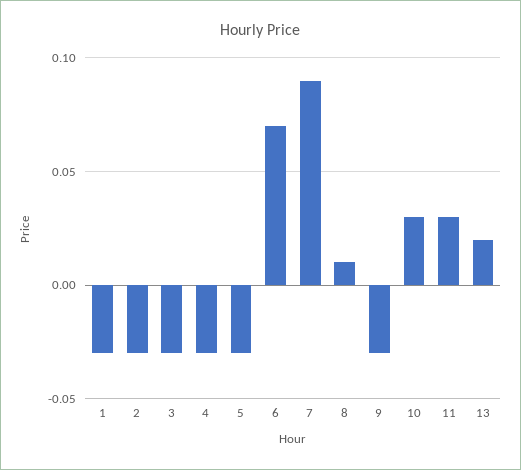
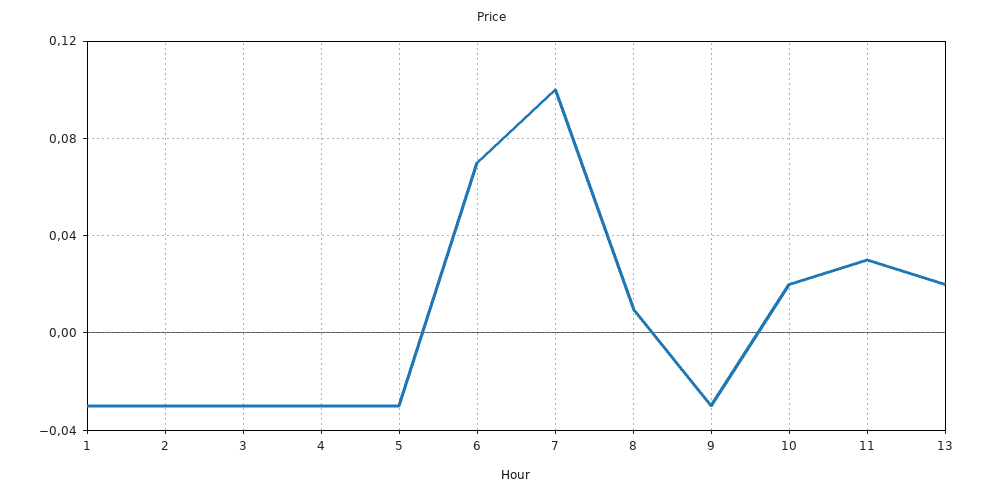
  {
    "1": -0.03,
    "2": -0.03,
    "3": -0.03,
    "4": -0.03,
    "5": -0.03,
    "6": 0.07,
-   "7": 0.09,
+   "7": 0.1,
    "8": 0.01,
    "9": -0.03,
-   "10": 0.03,
+   "10": 0.02,
    "11": 0.03,
    "13": 0.02
  }

